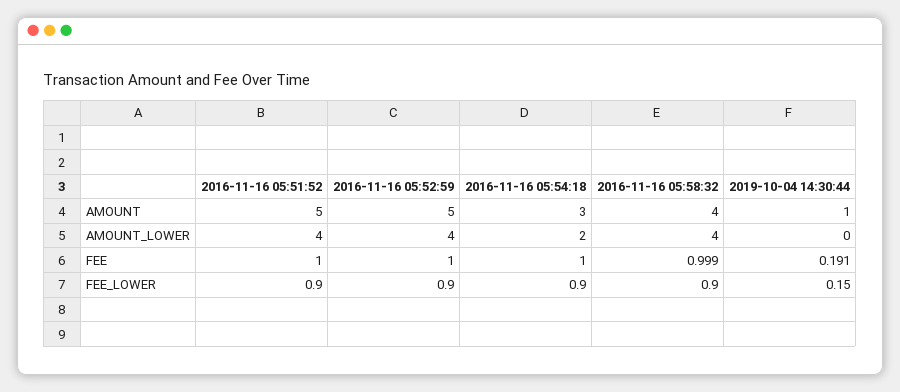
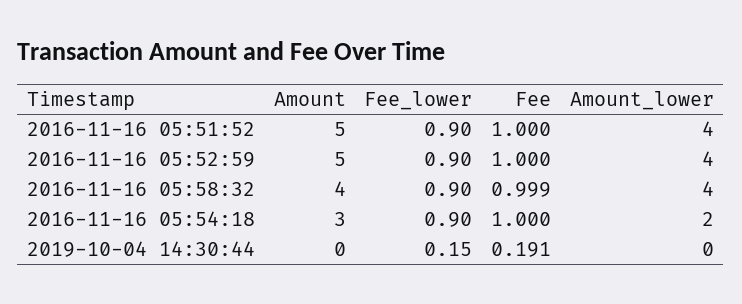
  {
    "2016-11-16 05:51:52": {
      "AMOUNT": 5,
      "AMOUNT_LOWER": 4,
      "FEE": 1,
      "FEE_LOWER": 0.9
    },
    "2016-11-16 05:52:59": {
      "AMOUNT": 5,
      "AMOUNT_LOWER": 4,
      "FEE": 1,
      "FEE_LOWER": 0.9
    },
    "2016-11-16 05:54:18": {
      "AMOUNT": 3,
      "AMOUNT_LOWER": 2,
      "FEE": 1,
      "FEE_LOWER": 0.9
    },
    "2016-11-16 05:58:32": {
      "AMOUNT": 4,
      "AMOUNT_LOWER": 4,
      "FEE": 0.999,
      "FEE_LOWER": 0.9
    },
    "2019-10-04 14:30:44": {
-     "AMOUNT": 1,
+     "AMOUNT": 0,
      "AMOUNT_LOWER": 0,
      "FEE": 0.191,
      "FEE_LOWER": 0.15
    }
  }

